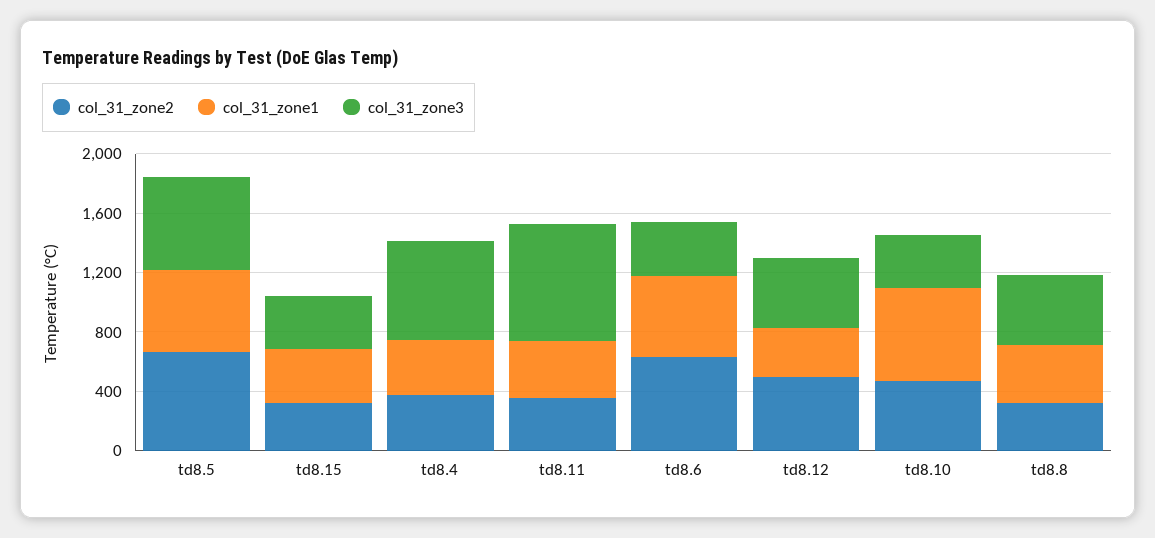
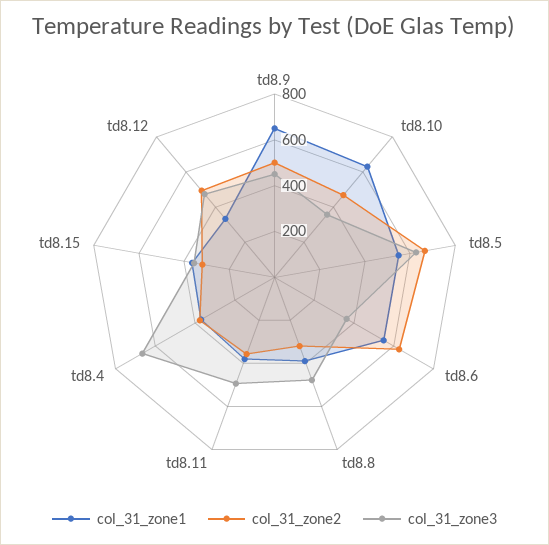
  {
    "col_31_zone2": {
      "td8.5": 650,
      "td8.15": 300,
      "td8.4": 400,
      "td8.11": 350,
      "td8.6": 650,
      "td8.12": 500,
      "td8.10": 450,
-     "td8.8": 300
+     "td8.8": 300,
+     "td8.9": 500
    },
    "col_31_zone1": {
      "td8.5": 550,
      "td8.15": 350,
      "td8.4": 350,
      "td8.11": 400,
      "td8.6": 550,
      "td8.12": 350,
      "td8.10": 650,
-     "td8.8": 400
+     "td8.8": 400,
+     "td8.9": 650
    },
    "col_31_zone3": {
      "td8.5": 650,
      "td8.15": 350,
      "td8.4": 650,
-     "td8.11": 800,
+     "td8.11": 500,
      "td8.6": 350,
      "td8.12": 450,
      "td8.10": 350,
-     "td8.8": 500
+     "td8.8": 500,
+     "td8.9": 450
    }
  }

